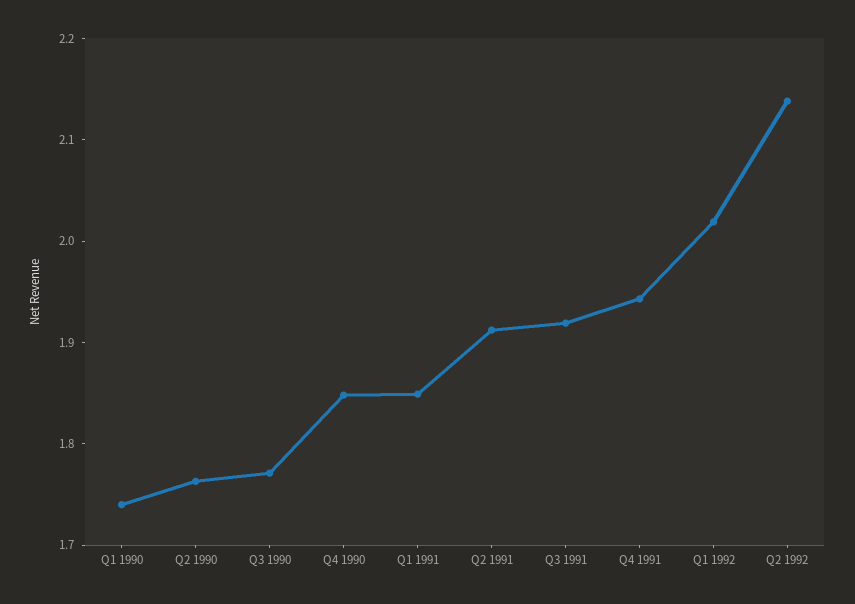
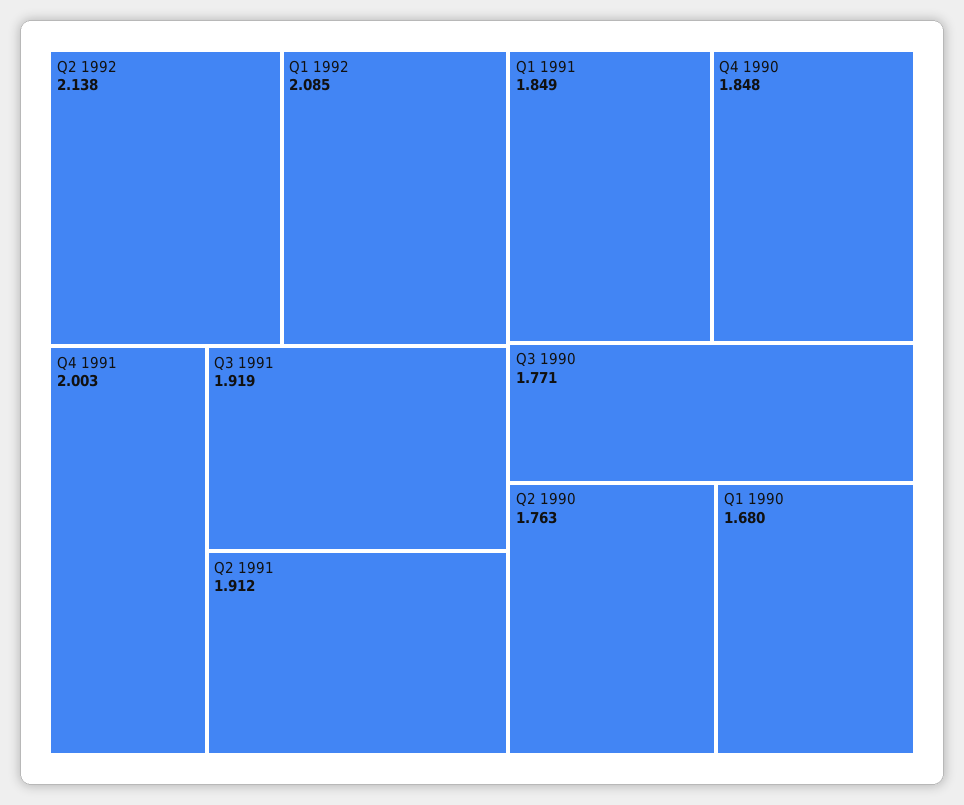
  {
-   "Q1 1990": 1.74,
+   "Q1 1990": 1.68,
    "Q2 1990": 1.763,
    "Q3 1990": 1.771,
    "Q4 1990": 1.848,
    "Q1 1991": 1.849,
    "Q2 1991": 1.912,
    "Q3 1991": 1.919,
-   "Q4 1991": 1.94,
+   "Q4 1991": 2.003,
-   "Q1 1992": 2.02,
+   "Q1 1992": 2.085,
    "Q2 1992": 2.138
  }

